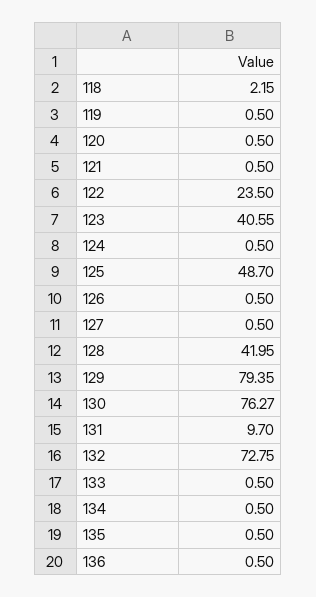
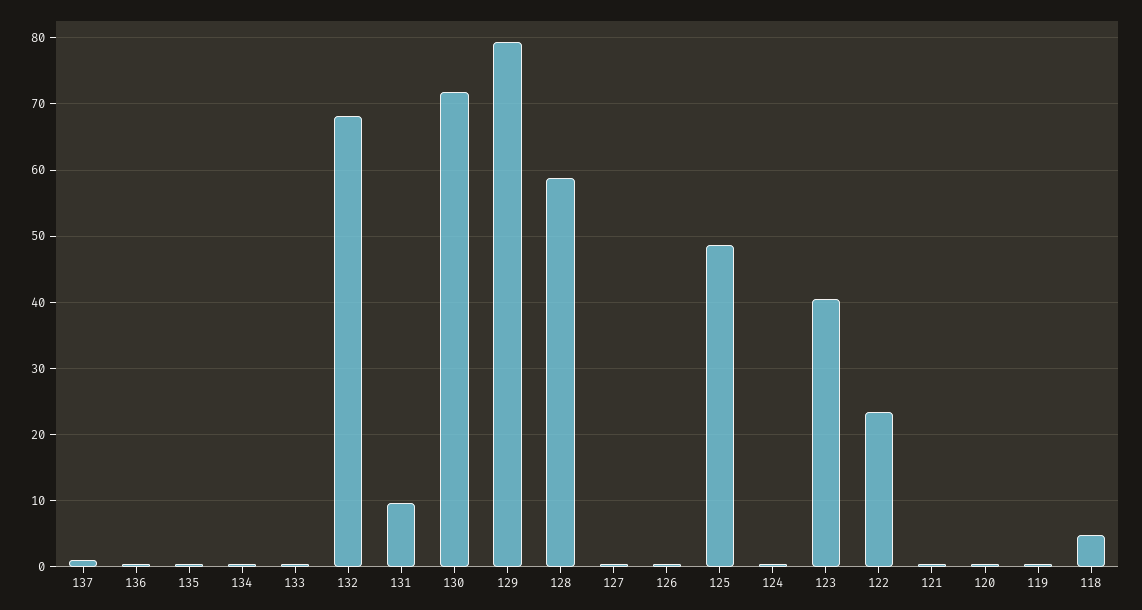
  {
-   "118": 2.15,
+   "118": 5,
    "119": 0.5,
    "120": 0.5,
    "121": 0.5,
    "122": 23.5,
    "123": 40.55,
    "124": 0.5,
    "125": 48.7,
    "126": 0.5,
    "127": 0.5,
-   "128": 41.95,
+   "128": 59,
    "129": 79.35,
-   "130": 76.27,
+   "130": 72,
    "131": 9.7,
-   "132": 72.75,
+   "132": 68,
    "133": 0.5,
    "134": 0.5,
    "135": 0.5,
-   "136": 0.5
+   "136": 0.5,
+   "137": 1
  }

